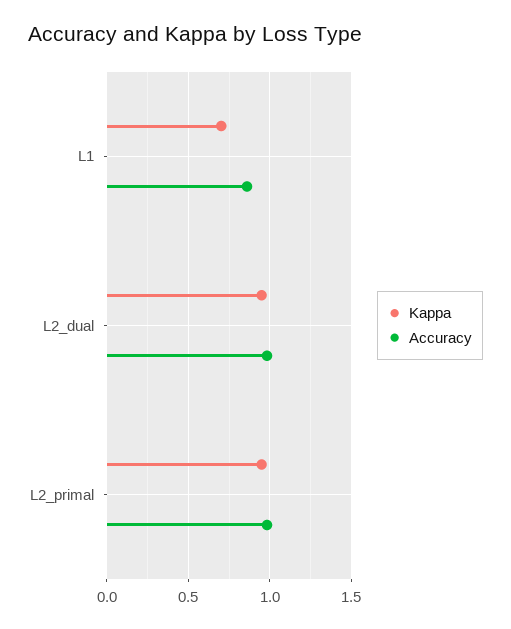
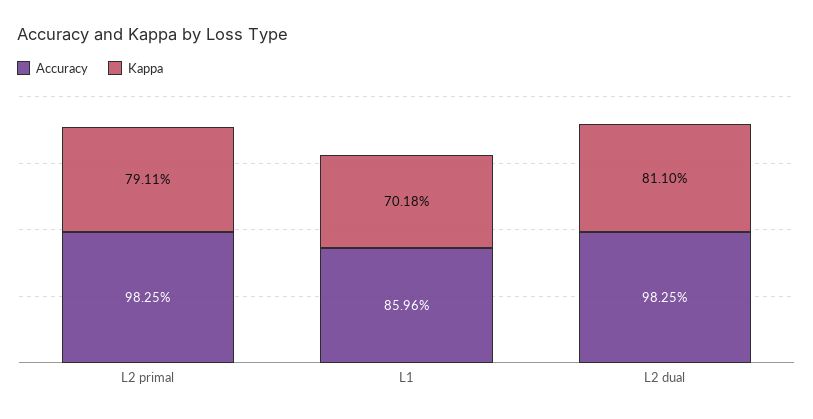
  {
    "Kappa": {
      "L1": 0.7018,
-     "L2_dual": 0.95,
+     "L2_dual": 0.811,
-     "L2_primal": 0.95
+     "L2_primal": 0.7911
    },
    "Accuracy": {
      "L1": 0.8596,
      "L2_dual": 0.9825,
      "L2_primal": 0.9825
    }
  }

